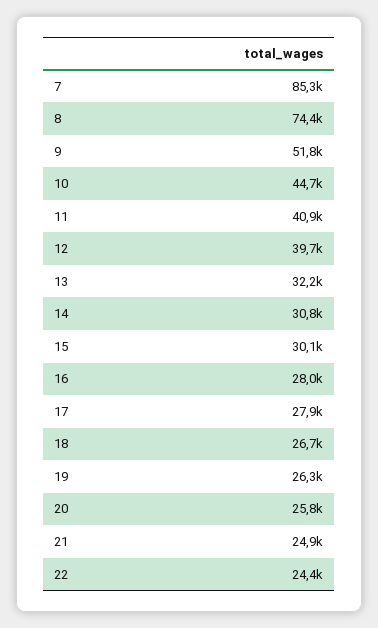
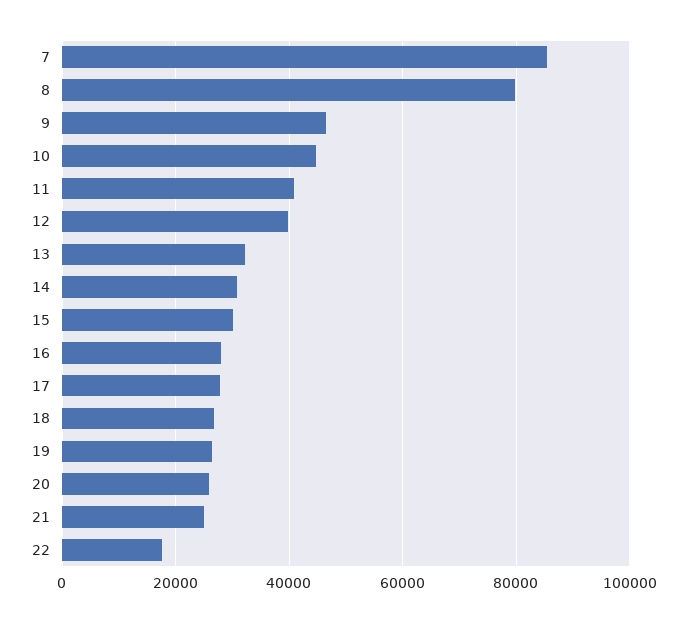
  {
    "7": 85300,
-   "8": 74400,
+   "8": 80000,
-   "9": 51800,
+   "9": 46000,
    "10": 44700,
    "11": 40900,
    "12": 39700,
    "13": 32200,
    "14": 30800,
    "15": 30100,
    "16": 28000,
    "17": 27900,
    "18": 26700,
    "19": 26300,
    "20": 25800,
    "21": 24900,
-   "22": 24400
+   "22": 18000
  }

